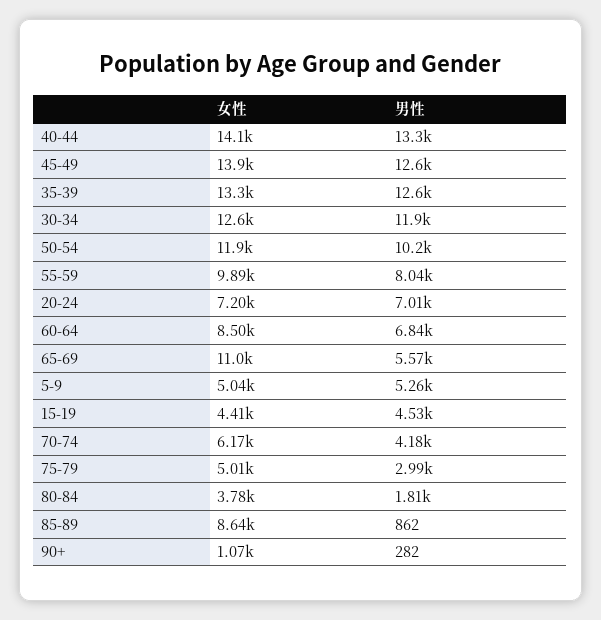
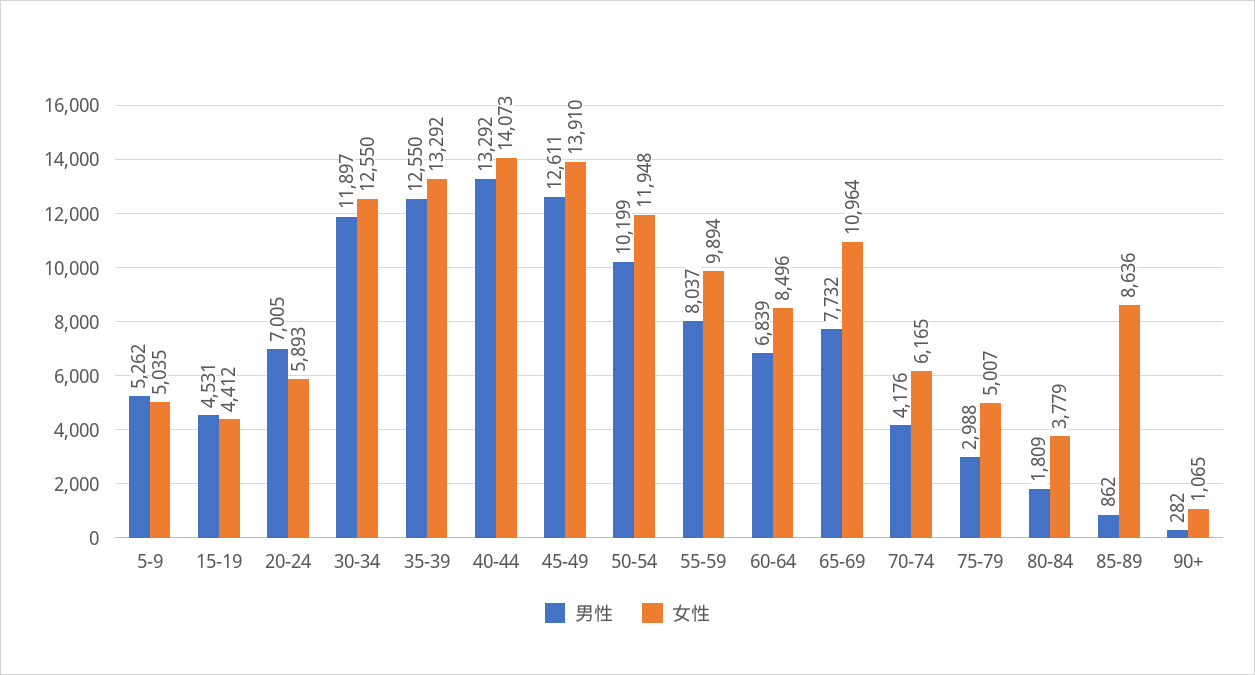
  {
    "女性": {
      "40-44": 14073,
      "45-49": 13910,
      "35-39": 13292,
      "30-34": 12550,
      "50-54": 11948,
      "55-59": 9894,
-     "20-24": 7200,
+     "20-24": 5893,
      "60-64": 8496,
      "65-69": 10964,
      "5-9": 5035,
      "15-19": 4412,
      "70-74": 6165,
      "75-79": 5007,
      "80-84": 3779,
      "85-89": 8636,
      "90+": 1065
    },
    "男性": {
      "40-44": 13292,
      "45-49": 12611,
      "35-39": 12550,
      "30-34": 11897,
      "50-54": 10199,
      "55-59": 8037,
      "20-24": 7005,
      "60-64": 6839,
-     "65-69": 5570,
+     "65-69": 7732,
      "5-9": 5262,
      "15-19": 4531,
      "70-74": 4176,
      "75-79": 2988,
      "80-84": 1809,
      "85-89": 862,
      "90+": 282
    }
  }

